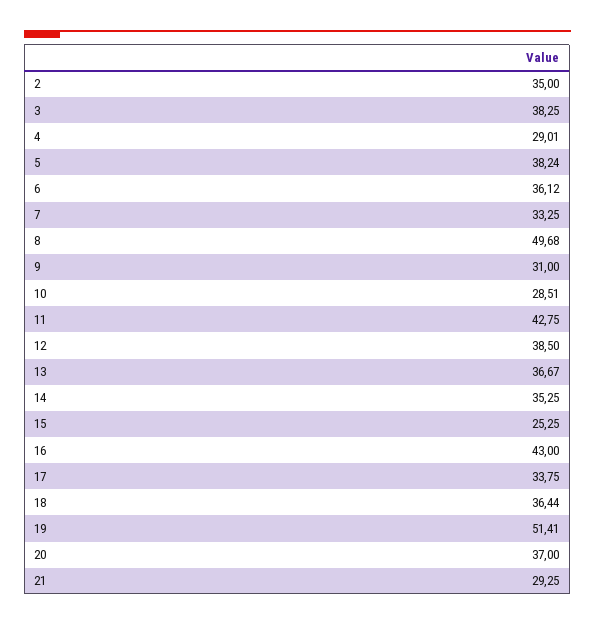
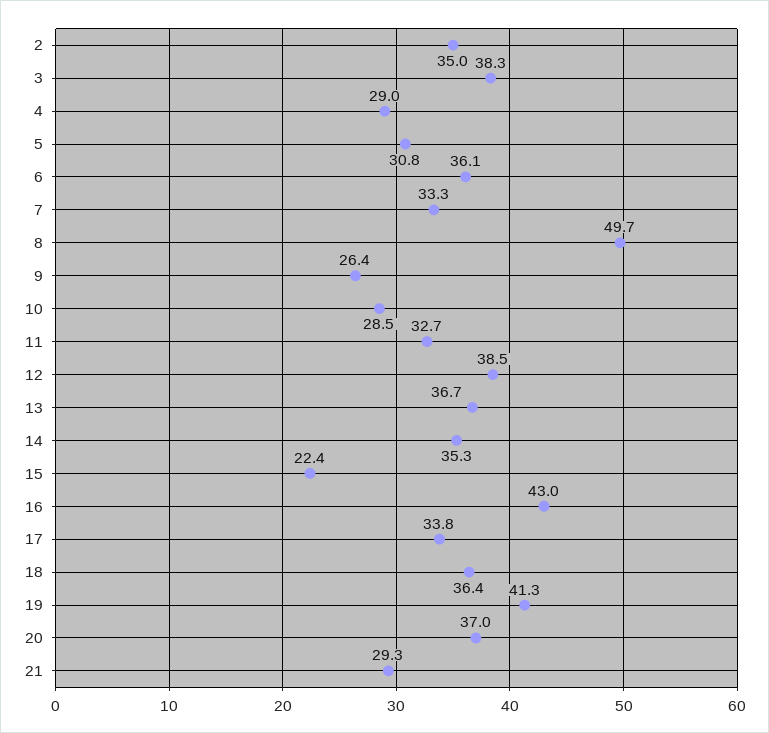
  {
    "2": 35,
    "3": 38.25,
    "4": 29.01,
-   "5": 38.24,
+   "5": 30.8,
    "6": 36.12,
    "7": 33.25,
    "8": 49.68,
-   "9": 31,
+   "9": 26.4,
    "10": 28.51,
-   "11": 42.75,
+   "11": 32.7,
    "12": 38.5,
    "13": 36.67,
    "14": 35.25,
-   "15": 25.25,
+   "15": 22.4,
    "16": 43,
    "17": 33.75,
    "18": 36.44,
-   "19": 51.41,
+   "19": 41.3,
    "20": 37,
    "21": 29.25
  }

